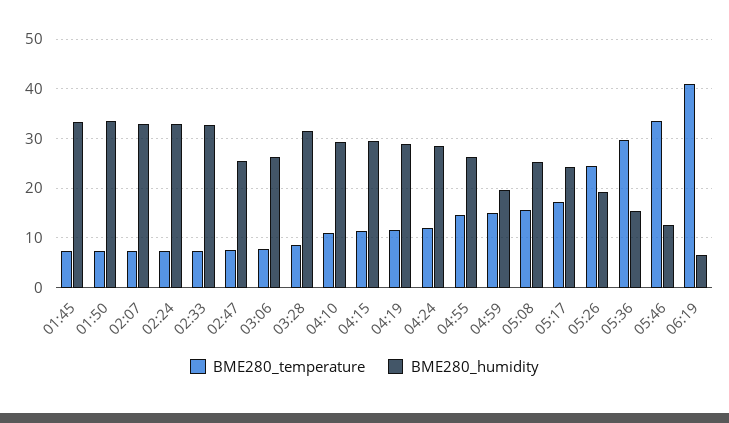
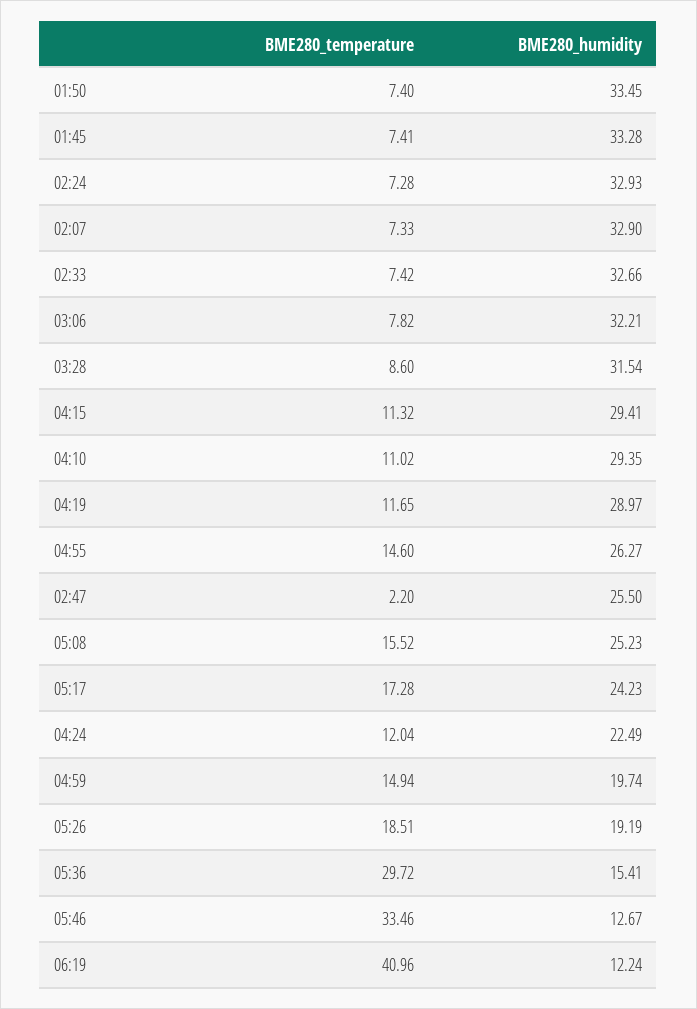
  {
    "BME280_temperature": {
      "01:45": 7.41,
      "01:50": 7.4,
      "02:07": 7.33,
      "02:24": 7.28,
      "02:33": 7.42,
-     "02:47": 8,
+     "02:47": 2.2,
      "03:06": 7.82,
      "03:28": 8.6,
      "04:10": 11.02,
      "04:15": 11.32,
      "04:19": 11.65,
      "04:24": 12.04,
      "04:55": 14.6,
      "04:59": 14.94,
      "05:08": 15.52,
      "05:17": 17.28,
-     "05:26": 24,
+     "05:26": 18.51,
      "05:36": 29.72,
      "05:46": 33.46,
      "06:19": 40.96
    },
    "BME280_humidity": {
      "01:45": 33.28,
      "01:50": 33.45,
      "02:07": 32.9,
      "02:24": 32.93,
      "02:33": 32.66,
      "02:47": 25.5,
-     "03:06": 26,
+     "03:06": 32.21,
      "03:28": 31.54,
      "04:10": 29.35,
      "04:15": 29.41,
      "04:19": 28.97,
-     "04:24": 28,
+     "04:24": 22.49,
      "04:55": 26.27,
      "04:59": 19.74,
      "05:08": 25.23,
      "05:17": 24.23,
      "05:26": 19.19,
      "05:36": 15.41,
      "05:46": 12.67,
-     "06:19": 6
+     "06:19": 12.24
    }
  }

